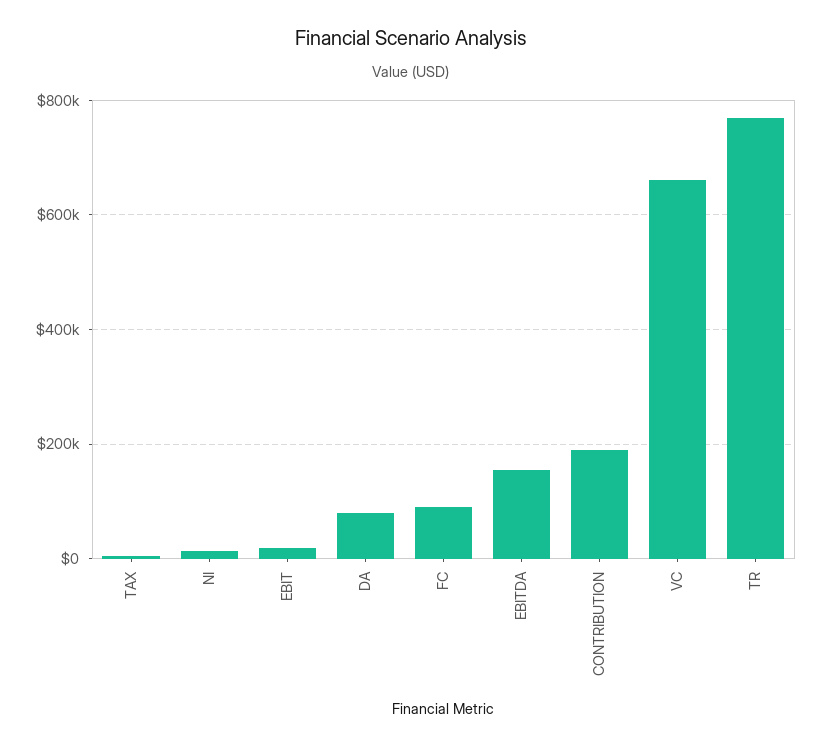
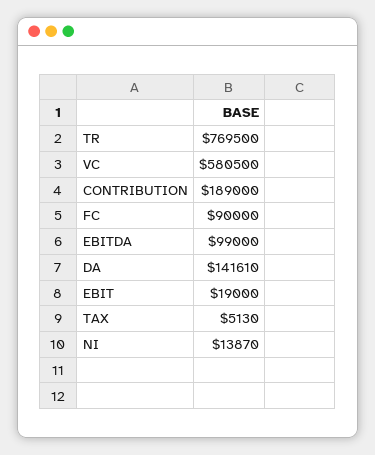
  {
    "TAX": 5130,
    "NI": 13870,
    "EBIT": 19000,
-   "DA": 80000,
+   "DA": 141610,
    "FC": 90000,
-   "EBITDA": 160000,
+   "EBITDA": 99000,
    "CONTRIBUTION": 189000,
-   "VC": 660000,
+   "VC": 580500,
    "TR": 769500
  }

